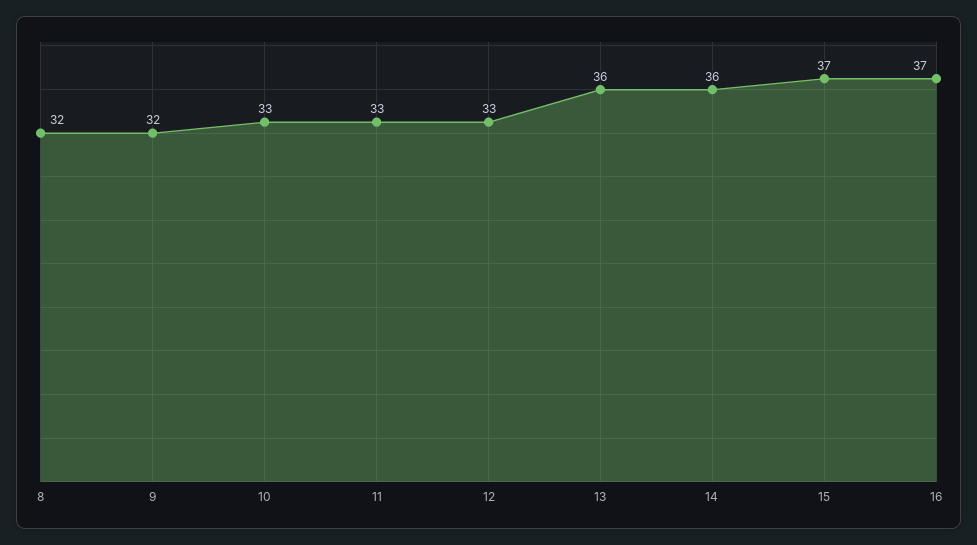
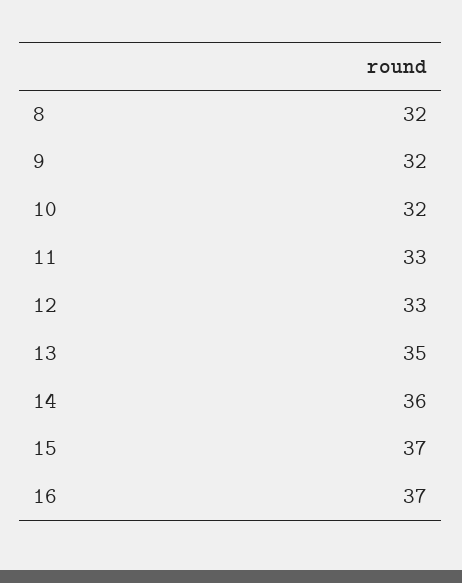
  {
    "8": 32,
    "9": 32,
-   "10": 33,
+   "10": 32,
    "11": 33,
    "12": 33,
-   "13": 36,
+   "13": 35,
    "14": 36,
    "15": 37,
    "16": 37
  }

